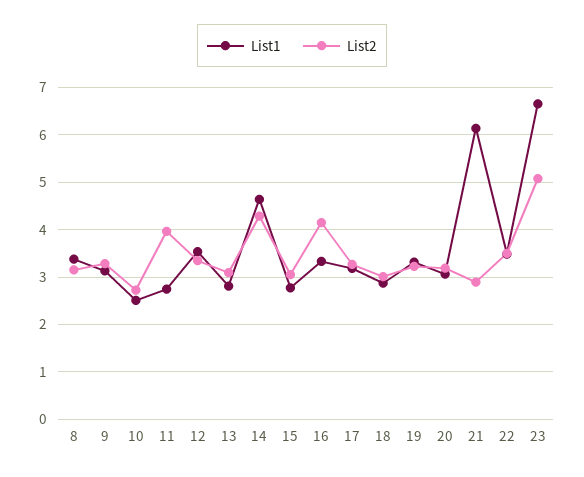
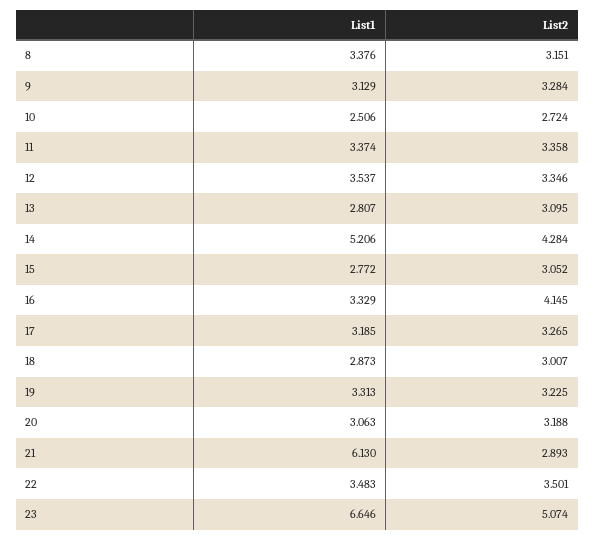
  {
    "List1": {
      "8": 3.376,
      "9": 3.129,
      "10": 2.506,
-     "11": 2.8,
+     "11": 3.374,
      "12": 3.537,
      "13": 2.807,
-     "14": 4.6,
+     "14": 5.206,
      "15": 2.772,
      "16": 3.329,
      "17": 3.185,
      "18": 2.873,
      "19": 3.313,
      "20": 3.063,
      "21": 6.13,
      "22": 3.483,
      "23": 6.646
    },
    "List2": {
      "8": 3.151,
      "9": 3.284,
      "10": 2.724,
-     "11": 4,
+     "11": 3.358,
      "12": 3.346,
      "13": 3.095,
      "14": 4.284,
      "15": 3.052,
      "16": 4.145,
      "17": 3.265,
      "18": 3.007,
      "19": 3.225,
      "20": 3.188,
      "21": 2.893,
      "22": 3.501,
      "23": 5.074
    }
  }

